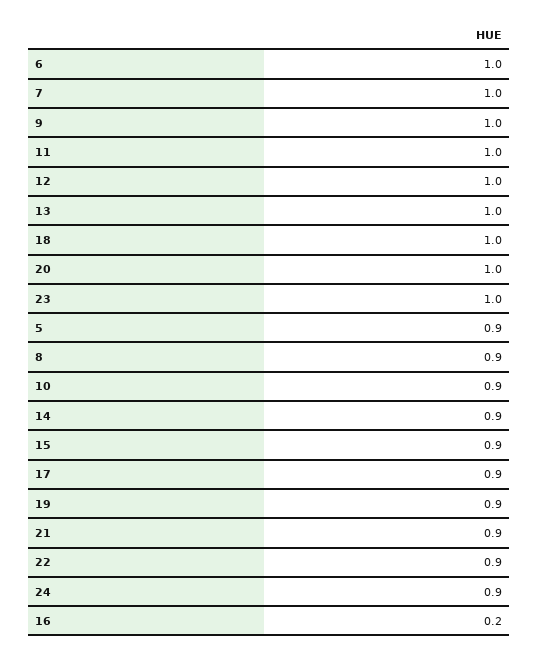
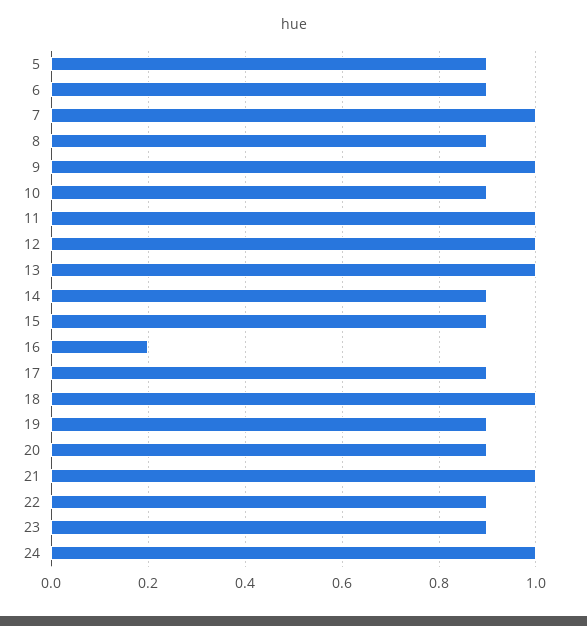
  {
-   "6": 1,
+   "6": 0.9,
    "7": 1,
    "9": 1,
    "11": 1,
    "12": 1,
    "13": 1,
    "18": 1,
-   "20": 1,
+   "20": 0.9,
-   "23": 1,
+   "23": 0.9,
    "5": 0.9,
    "8": 0.9,
    "10": 0.9,
    "14": 0.9,
    "15": 0.9,
    "17": 0.9,
    "19": 0.9,
-   "21": 0.9,
+   "21": 1,
    "22": 0.9,
-   "24": 0.9,
+   "24": 1,
    "16": 0.2
  }

